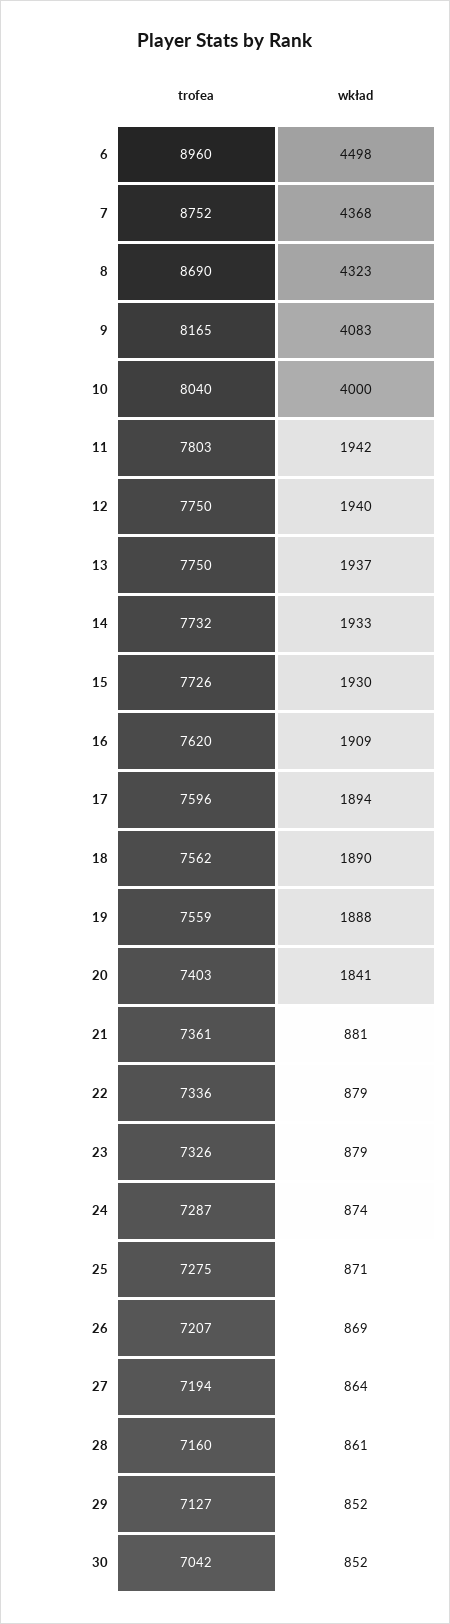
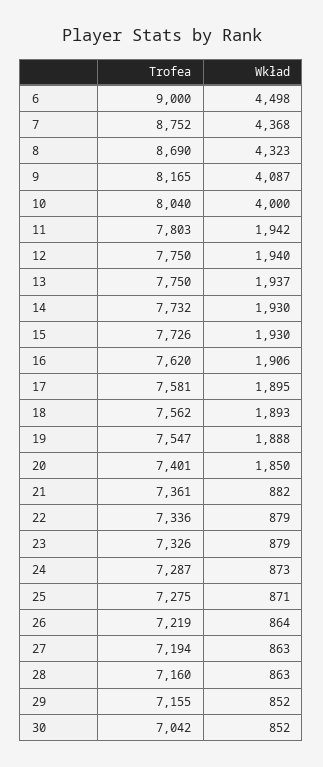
  {
    "trofea": {
-     "6": 8960,
+     "6": 9000,
      "7": 8752,
      "8": 8690,
      "9": 8165,
      "10": 8040,
      "11": 7803,
      "12": 7750,
      "13": 7750,
      "14": 7732,
      "15": 7726,
      "16": 7620,
-     "17": 7596,
+     "17": 7581,
      "18": 7562,
-     "19": 7559,
+     "19": 7547,
-     "20": 7403,
+     "20": 7401,
      "21": 7361,
      "22": 7336,
      "23": 7326,
      "24": 7287,
      "25": 7275,
-     "26": 7207,
+     "26": 7219,
      "27": 7194,
      "28": 7160,
-     "29": 7127,
+     "29": 7155,
      "30": 7042
    },
    "wkład": {
      "6": 4498,
      "7": 4368,
      "8": 4323,
-     "9": 4083,
+     "9": 4087,
      "10": 4000,
      "11": 1942,
      "12": 1940,
      "13": 1937,
-     "14": 1933,
+     "14": 1930,
      "15": 1930,
-     "16": 1909,
+     "16": 1906,
-     "17": 1894,
+     "17": 1895,
-     "18": 1890,
+     "18": 1893,
      "19": 1888,
-     "20": 1841,
+     "20": 1850,
-     "21": 881,
+     "21": 882,
      "22": 879,
      "23": 879,
-     "24": 874,
+     "24": 873,
      "25": 871,
-     "26": 869,
+     "26": 864,
-     "27": 864,
+     "27": 863,
-     "28": 861,
+     "28": 863,
      "29": 852,
      "30": 852
    }
  }

